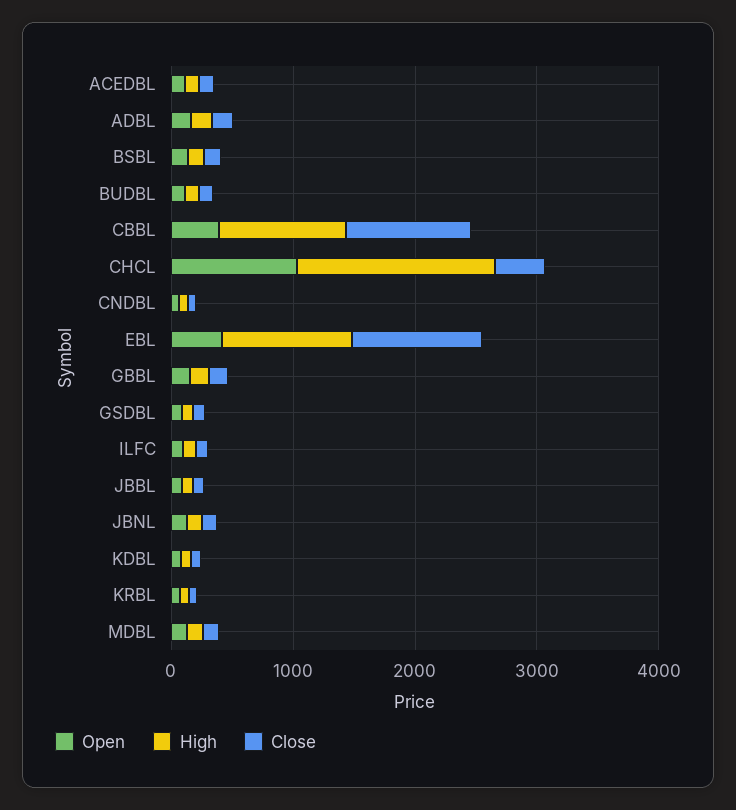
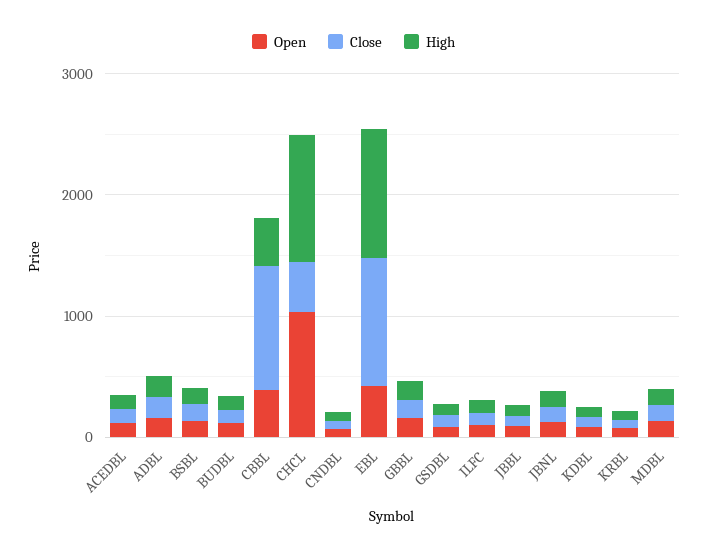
  {
    "Open": {
      "ACEDBL": 200,
      "ADBL": 200,
      "BSBL": 200,
      "BUDBL": 200,
      "CBBL": 400,
      "CHCL": 1000,
      "CNDBL": 0,
      "EBL": 400,
      "GBBL": 200,
      "GSDBL": 0,
      "ILFC": 200,
      "JBBL": 0,
      "JBNL": 200,
      "KDBL": 0,
      "KRBL": 0,
      "MDBL": 200
    },
    "High": {
      "ACEDBL": 200,
      "ADBL": 200,
      "BSBL": 200,
      "BUDBL": 200,
-     "CBBL": 1000,
+     "CBBL": 400,
-     "CHCL": 1600,
+     "CHCL": 1000,
      "CNDBL": 0,
      "EBL": 1000,
      "GBBL": 200,
      "GSDBL": 0,
      "ILFC": 200,
      "JBBL": 0,
      "JBNL": 200,
      "KDBL": 0,
      "KRBL": 0,
      "MDBL": 200
    },
    "Close": {
      "ACEDBL": 200,
      "ADBL": 200,
      "BSBL": 200,
      "BUDBL": 200,
      "CBBL": 1000,
      "CHCL": 400,
      "CNDBL": 0,
      "EBL": 1000,
      "GBBL": 200,
      "GSDBL": 0,
      "ILFC": 200,
      "JBBL": 0,
      "JBNL": 200,
      "KDBL": 0,
      "KRBL": 0,
      "MDBL": 200
    }
  }

